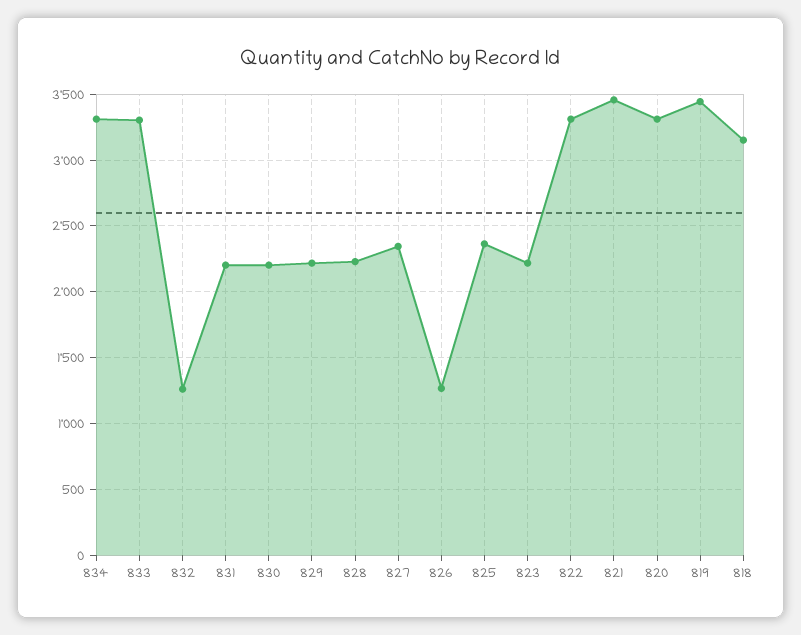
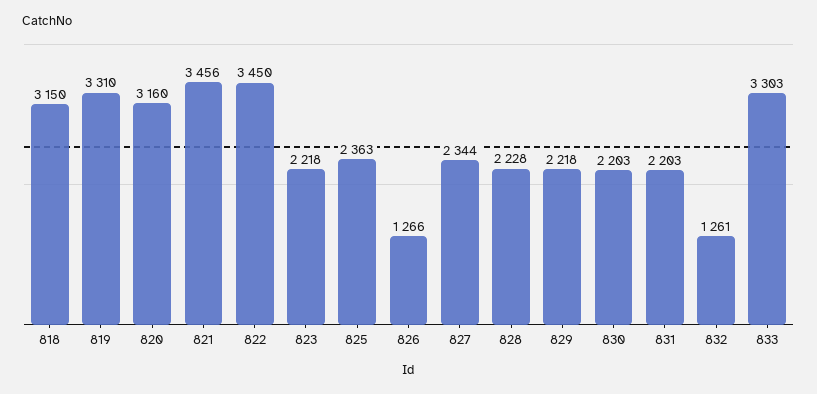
  {
-   "834": 3300,
    "833": 3303,
    "832": 1261,
    "831": 2203,
    "830": 2203,
    "829": 2218,
    "828": 2228,
    "827": 2344,
    "826": 1266,
    "825": 2363,
    "823": 2218,
-   "822": 3300,
+   "822": 3450,
    "821": 3456,
-   "820": 3300,
+   "820": 3160,
-   "819": 3450,
+   "819": 3310,
    "818": 3150
  }

